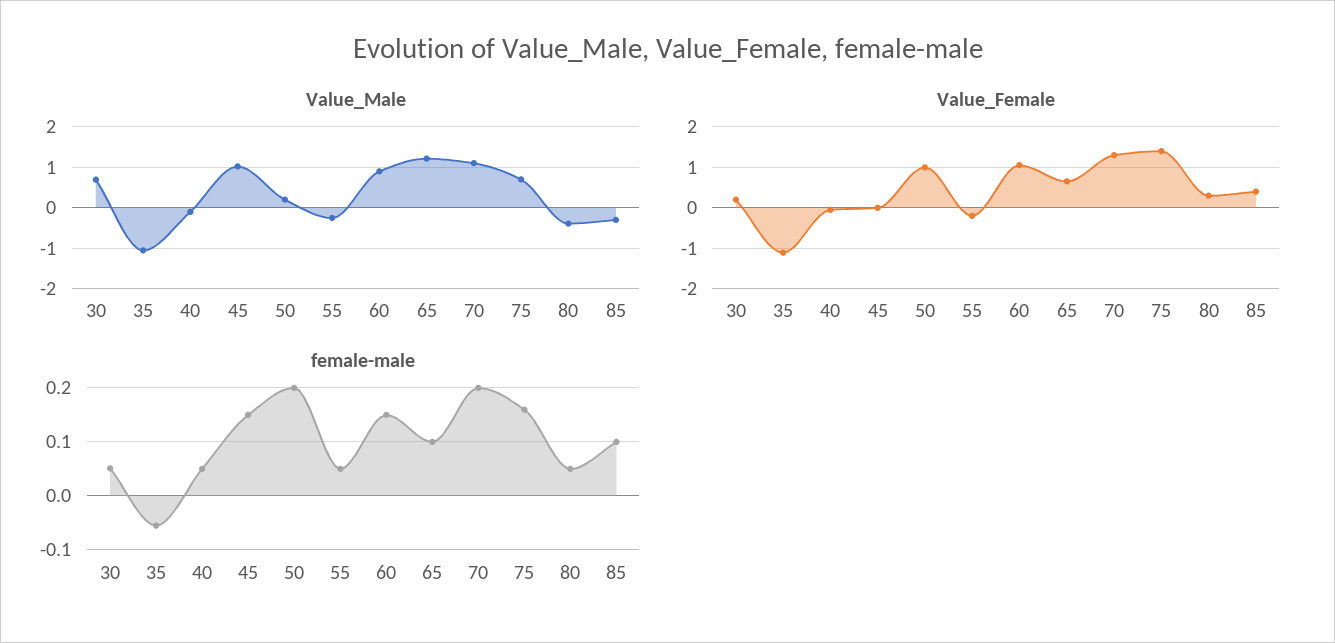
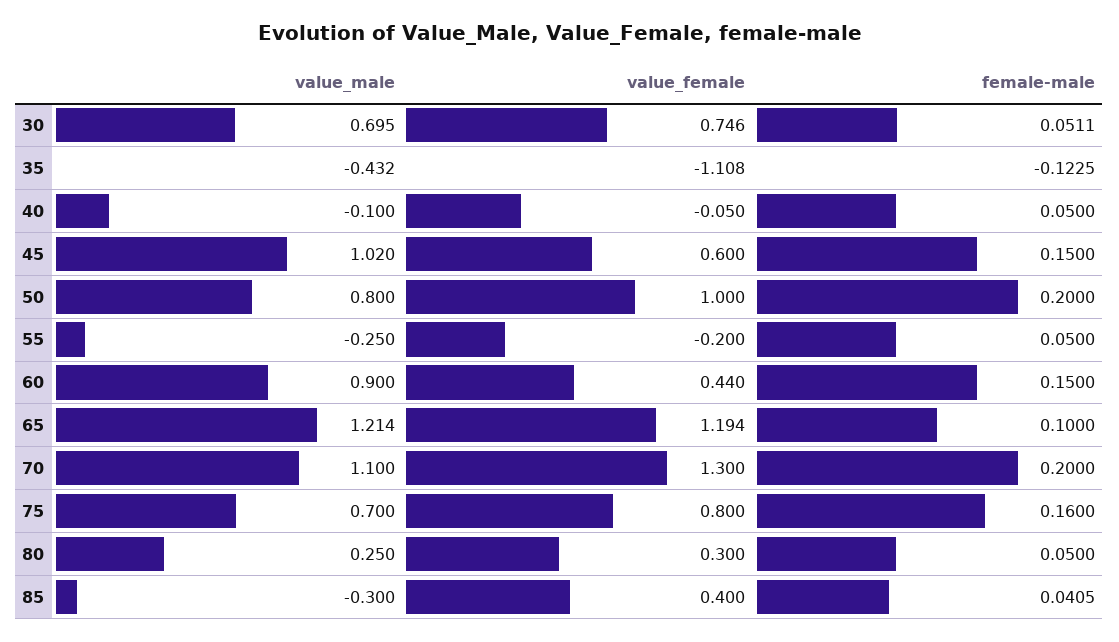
  {
    "Value_Male": {
      "30": 0.695,
-     "35": -1,
+     "35": -0.432,
      "40": -0.1,
      "45": 1.02,
-     "50": 0.2,
+     "50": 0.8,
      "55": -0.25,
      "60": 0.9,
      "65": 1.214,
      "70": 1.1,
      "75": 0.7,
-     "80": -0.4,
+     "80": 0.25,
      "85": -0.3
    },
    "Value_Female": {
-     "30": 0.2,
+     "30": 0.746,
      "35": -1.108,
      "40": -0.05,
-     "45": 0,
+     "45": 0.6,
      "50": 1,
      "55": -0.2,
-     "60": 1,
+     "60": 0.44,
-     "65": 0.6,
+     "65": 1.194,
      "70": 1.3,
-     "75": 1.4,
+     "75": 0.8,
      "80": 0.3,
      "85": 0.4
    },
    "female-male": {
      "30": 0.0511,
-     "35": -0.06,
+     "35": -0.1225,
      "40": 0.05,
      "45": 0.15,
      "50": 0.2,
      "55": 0.05,
      "60": 0.15,
      "65": 0.1,
      "70": 0.2,
      "75": 0.16,
      "80": 0.05,
-     "85": 0.1
+     "85": 0.0405
    }
  }

